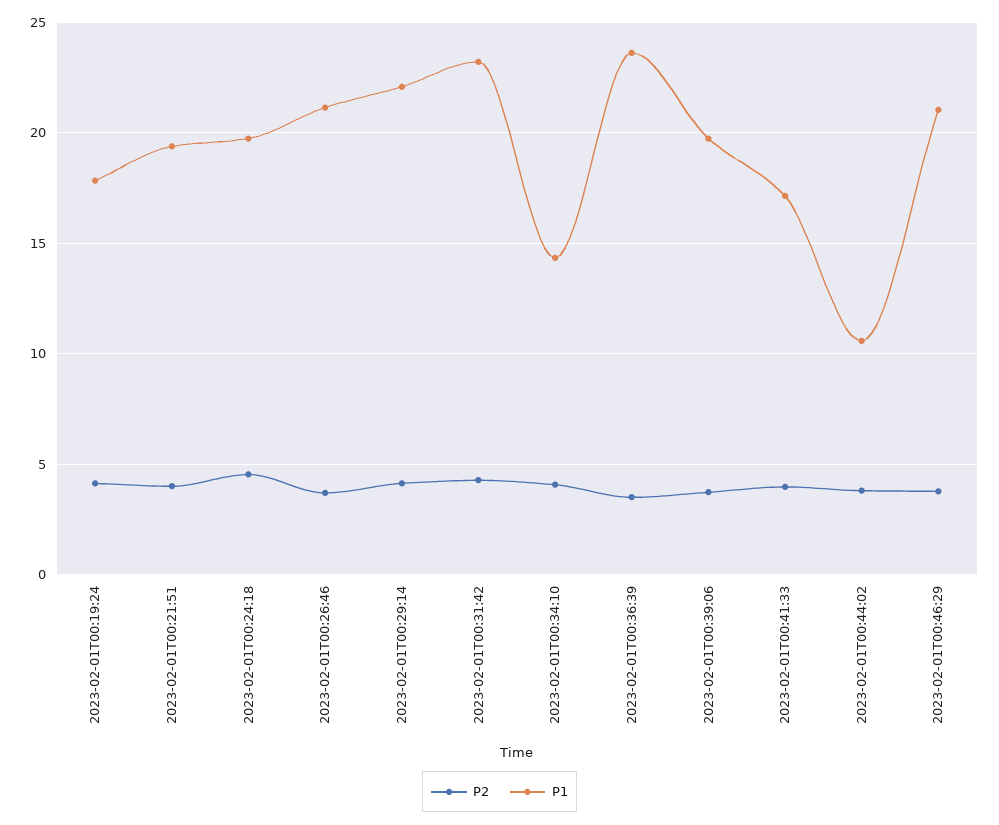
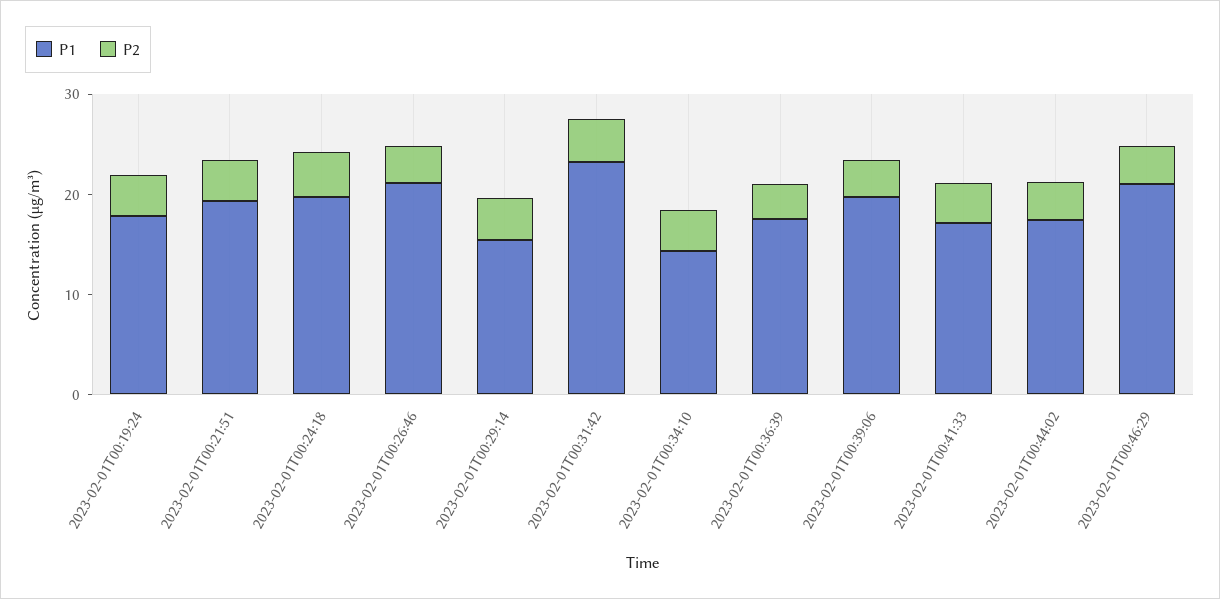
  {
    "P2": {
      "2023-02-01T00:19:24": 4,
      "2023-02-01T00:21:51": 4,
      "2023-02-01T00:24:18": 4.5,
      "2023-02-01T00:26:46": 3.5,
      "2023-02-01T00:29:14": 4,
      "2023-02-01T00:31:42": 4.5,
      "2023-02-01T00:34:10": 4,
      "2023-02-01T00:36:39": 3.5,
      "2023-02-01T00:39:06": 3.5,
      "2023-02-01T00:41:33": 4,
      "2023-02-01T00:44:02": 4,
      "2023-02-01T00:46:29": 4
    },
    "P1": {
      "2023-02-01T00:19:24": 18,
      "2023-02-01T00:21:51": 19.5,
      "2023-02-01T00:24:18": 19.5,
      "2023-02-01T00:26:46": 21,
-     "2023-02-01T00:29:14": 22,
+     "2023-02-01T00:29:14": 16,
      "2023-02-01T00:31:42": 23,
      "2023-02-01T00:34:10": 14.5,
-     "2023-02-01T00:36:39": 23.5,
+     "2023-02-01T00:36:39": 18,
      "2023-02-01T00:39:06": 19.5,
      "2023-02-01T00:41:33": 17,
-     "2023-02-01T00:44:02": 10.5,
+     "2023-02-01T00:44:02": 18,
      "2023-02-01T00:46:29": 21
    }
  }

